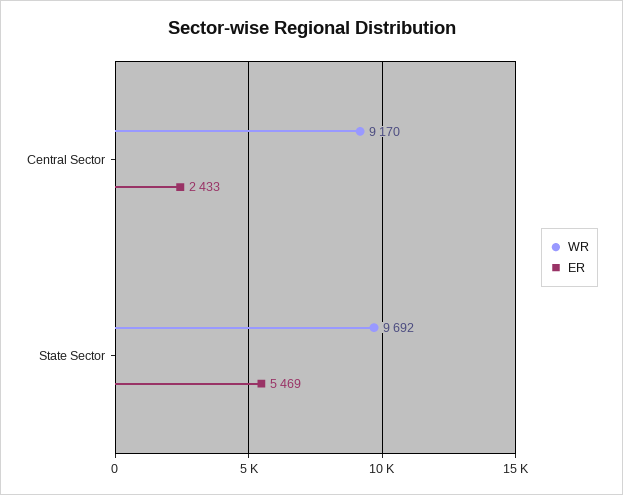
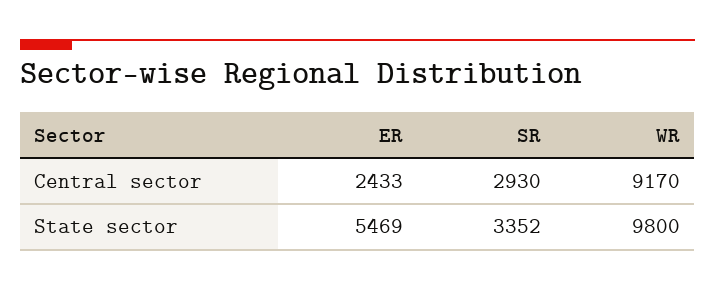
  {
    "WR": {
      "Central Sector": 9170,
-     "State Sector": 9692
+     "State Sector": 9800
    },
    "ER": {
      "Central Sector": 2433,
      "State Sector": 5469
-   }
+   },
+   "SR": {
+     "Central Sector": 2930,
+     "State Sector": 3352
+   }
  }

